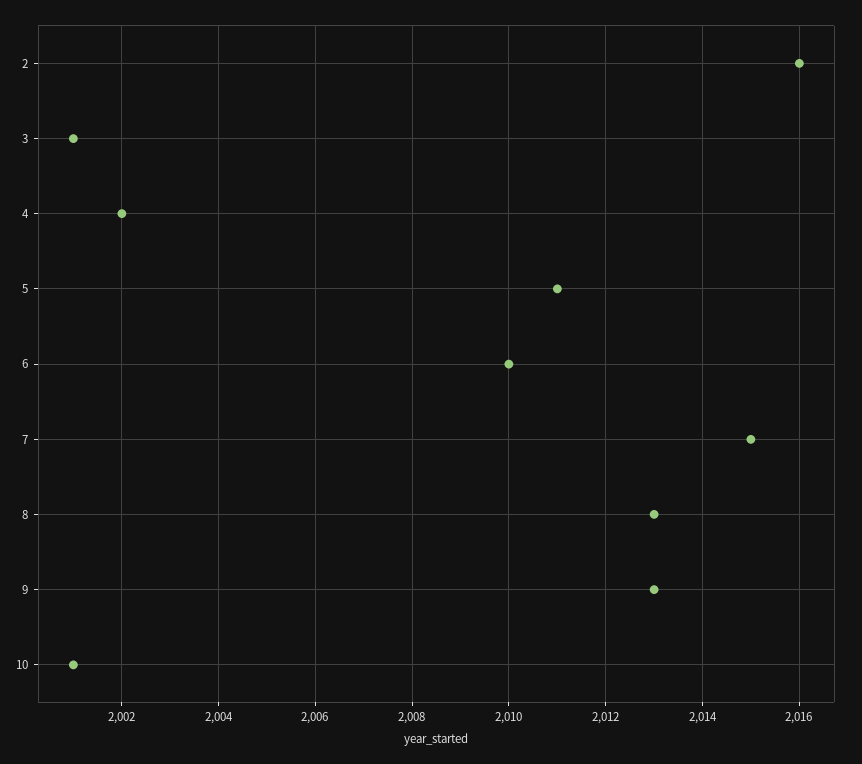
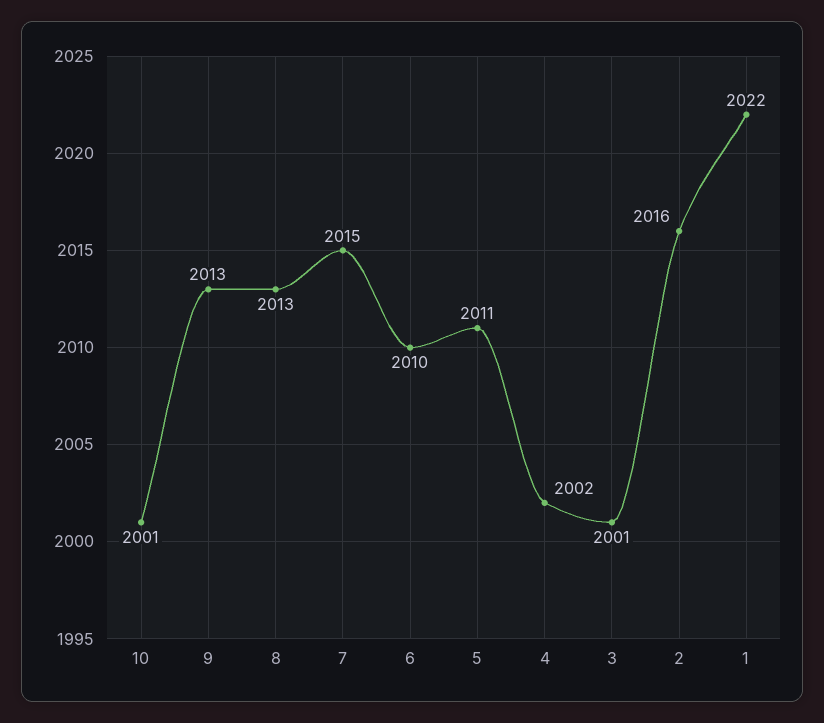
  {
    "2": 2016,
    "3": 2001,
    "4": 2002,
    "5": 2011,
    "6": 2010,
    "7": 2015,
    "8": 2013,
    "9": 2013,
-   "10": 2001
+   "10": 2001,
+   "1": 2022
  }

